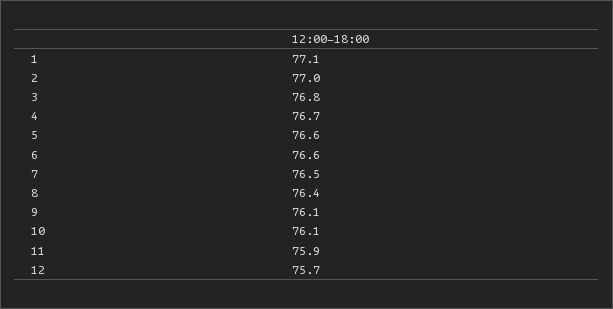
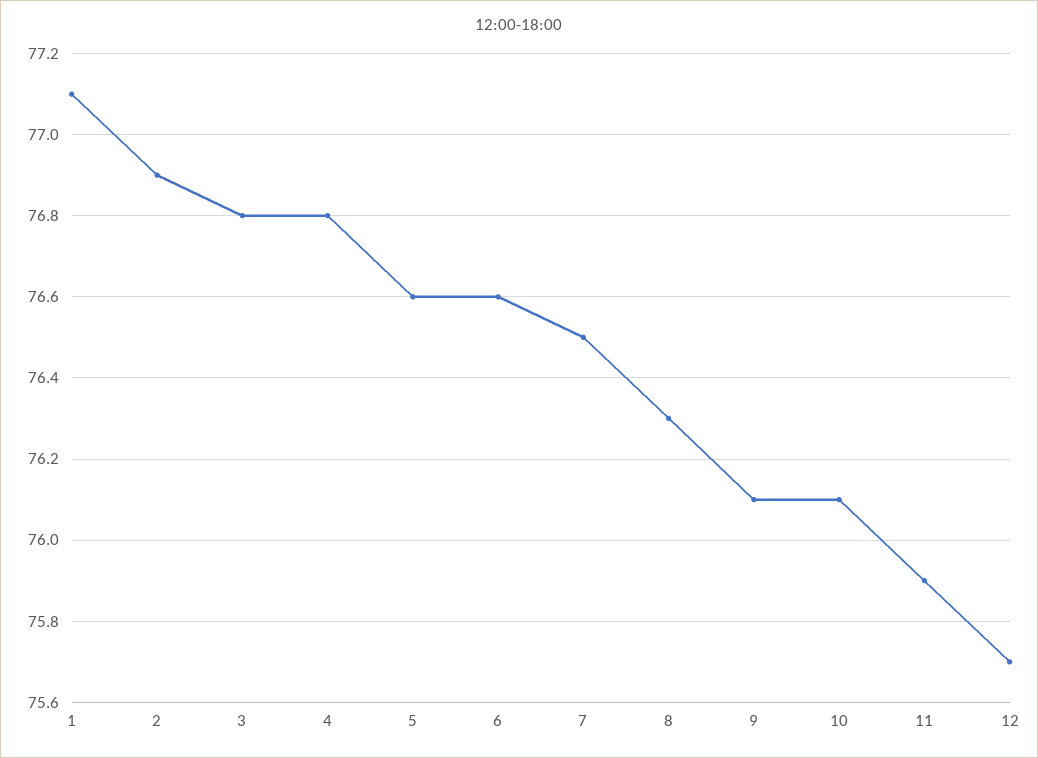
  {
    "1": 77.1,
-   "2": 77,
+   "2": 76.9,
    "3": 76.8,
-   "4": 76.7,
+   "4": 76.8,
    "5": 76.6,
    "6": 76.6,
    "7": 76.5,
-   "8": 76.4,
+   "8": 76.3,
    "9": 76.1,
    "10": 76.1,
    "11": 75.9,
    "12": 75.7
  }

